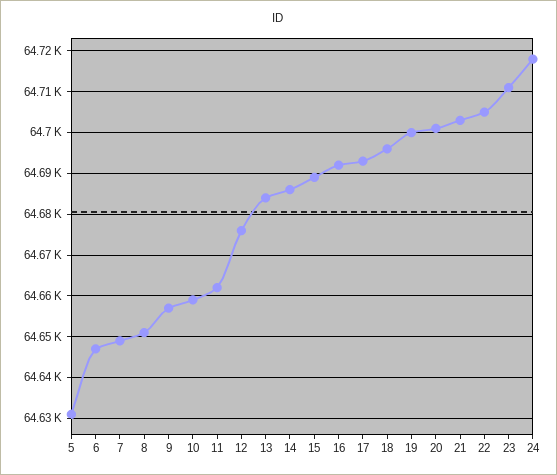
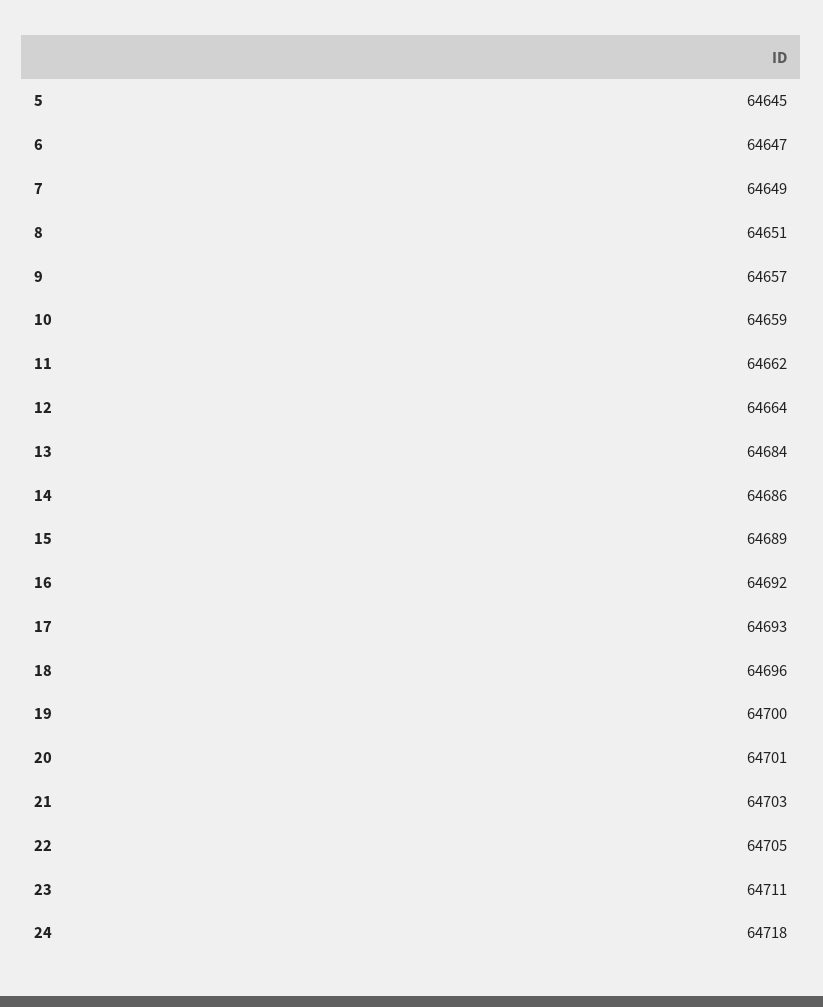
  {
-   "5": 64630,
+   "5": 64645,
    "6": 64647,
    "7": 64649,
    "8": 64651,
    "9": 64657,
    "10": 64659,
    "11": 64662,
-   "12": 64675,
+   "12": 64664,
    "13": 64684,
    "14": 64686,
    "15": 64689,
    "16": 64692,
    "17": 64693,
    "18": 64696,
    "19": 64700,
    "20": 64701,
    "21": 64703,
    "22": 64705,
    "23": 64711,
    "24": 64718
  }

